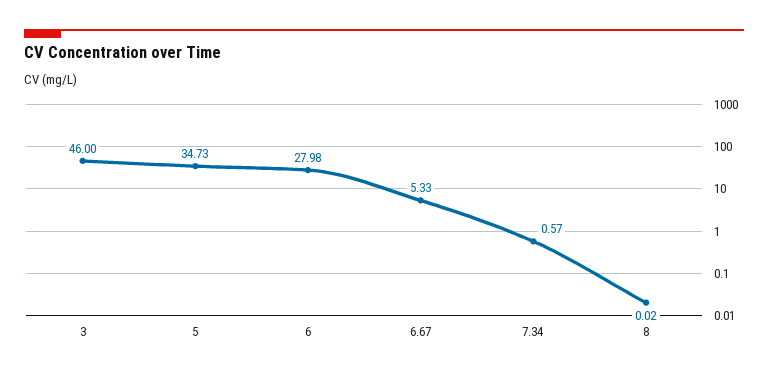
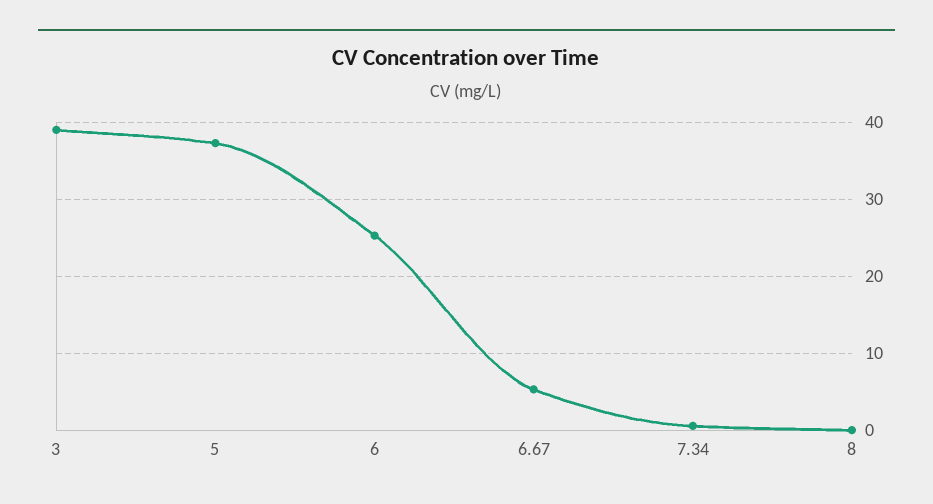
  {
-   "3": 46,
+   "3": 39,
-   "5": 34.73,
+   "5": 37,
-   "6": 27.98,
+   "6": 25,
    "6.67": 5.33,
    "7.34": 0.57,
    "8": 0.02
  }

